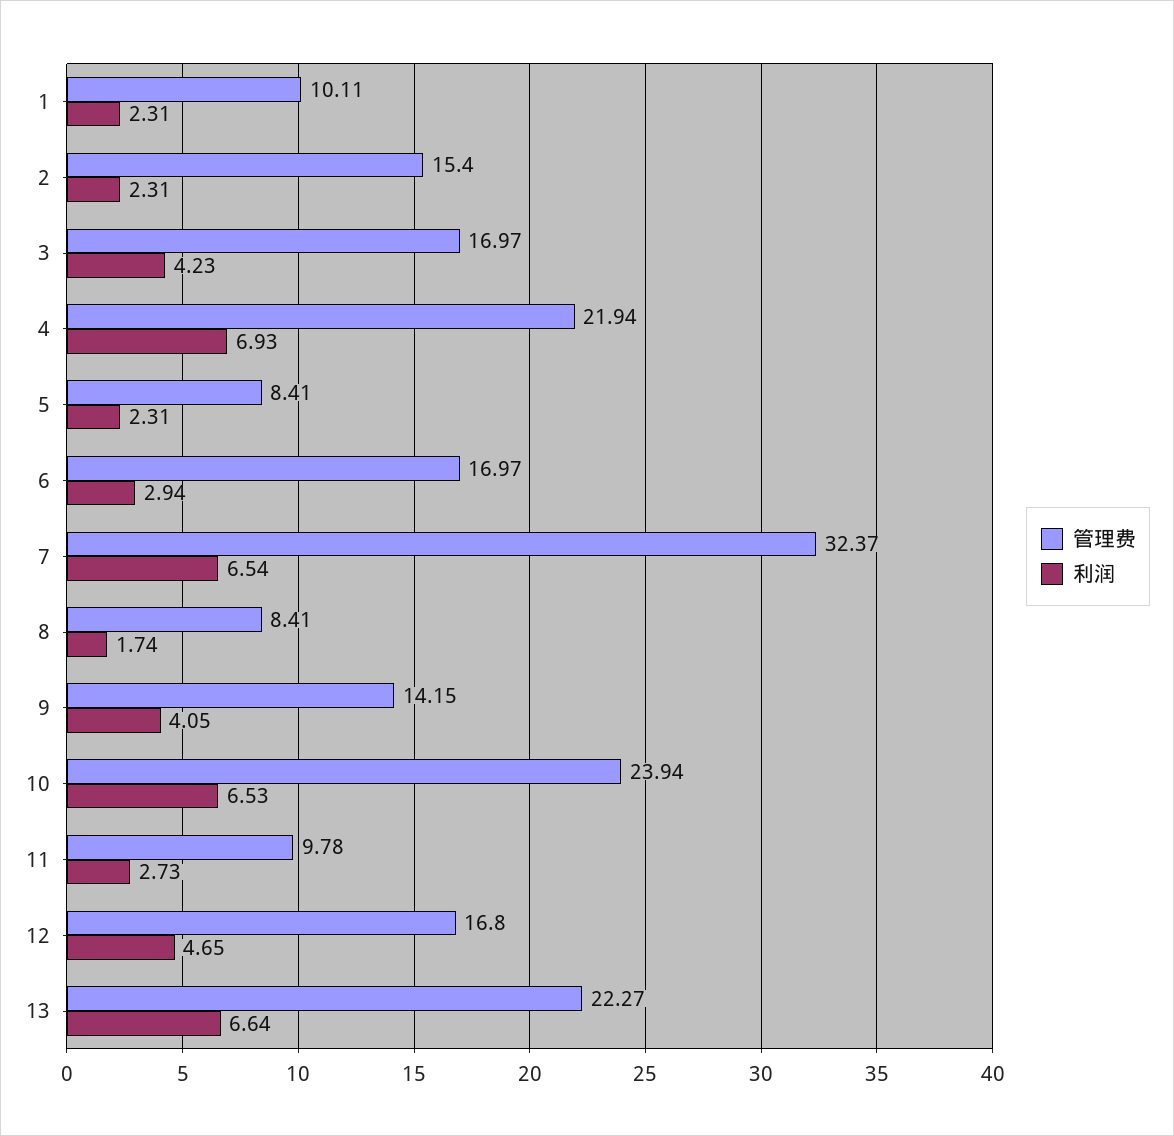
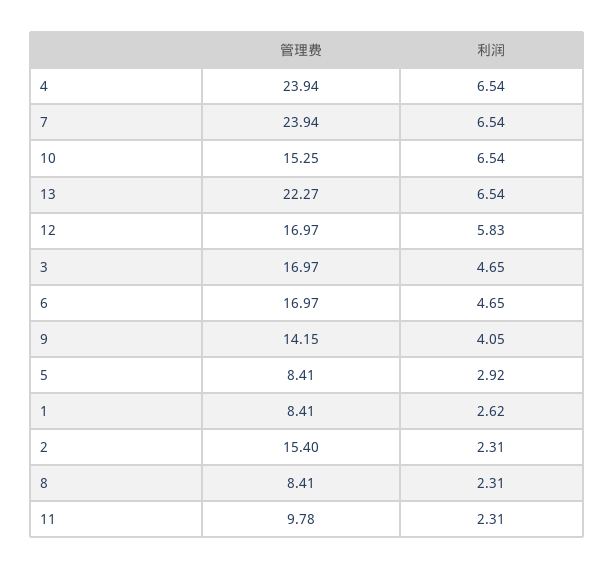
  {
    "管理费": {
-     "1": 10.11,
+     "1": 8.41,
      "2": 15.4,
      "3": 16.97,
-     "4": 21.94,
+     "4": 23.94,
      "5": 8.41,
      "6": 16.97,
-     "7": 32.37,
+     "7": 23.94,
      "8": 8.41,
      "9": 14.15,
-     "10": 23.94,
+     "10": 15.25,
      "11": 9.78,
-     "12": 16.8,
+     "12": 16.97,
      "13": 22.27
    },
    "利润": {
-     "1": 2.31,
+     "1": 2.62,
      "2": 2.31,
-     "3": 4.23,
+     "3": 4.65,
-     "4": 6.93,
+     "4": 6.54,
-     "5": 2.31,
+     "5": 2.92,
-     "6": 2.94,
+     "6": 4.65,
      "7": 6.54,
-     "8": 1.74,
+     "8": 2.31,
      "9": 4.05,
-     "10": 6.53,
+     "10": 6.54,
-     "11": 2.73,
+     "11": 2.31,
-     "12": 4.65,
+     "12": 5.83,
-     "13": 6.64
+     "13": 6.54
    }
  }

